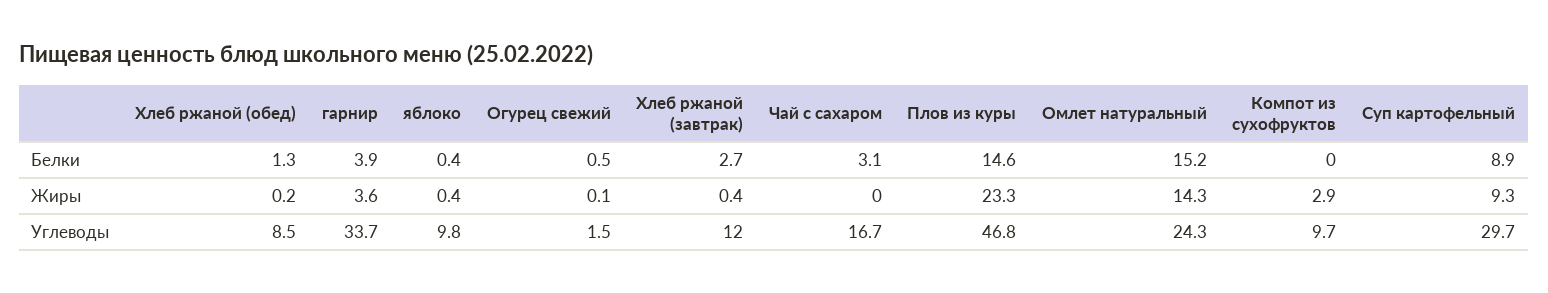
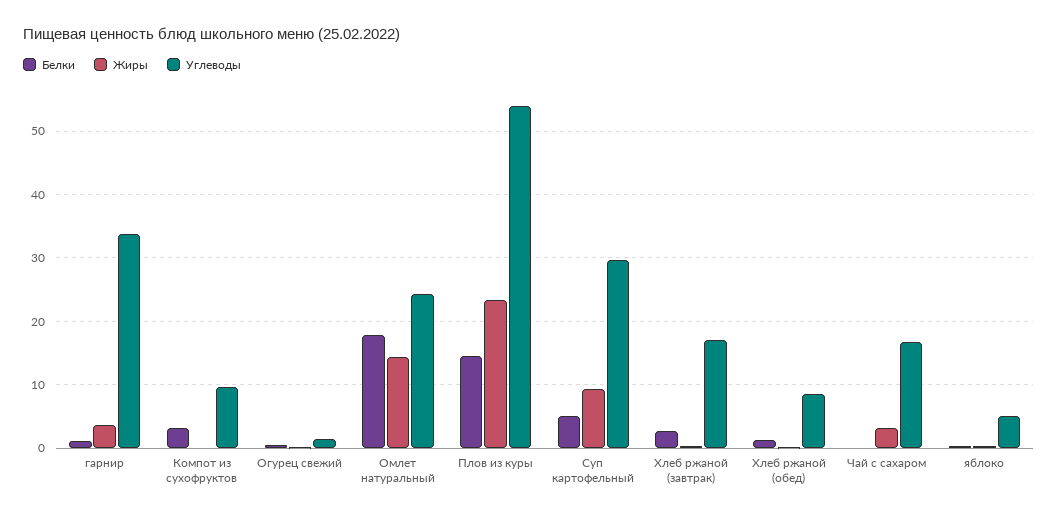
  {
    "Белки": {
      "Хлеб ржаной (обед)": 1.3,
-     "гарнир": 3.9,
+     "гарнир": 1,
      "яблоко": 0.4,
      "Огурец свежий": 0.5,
      "Хлеб ржаной (завтрак)": 2.7,
-     "Чай с сахаром": 3.1,
+     "Чай с сахаром": 0,
      "Плов из куры": 14.6,
-     "Омлет натуральный": 15.2,
+     "Омлет натуральный": 18,
-     "Компот из сухофруктов": 0,
+     "Компот из сухофруктов": 3,
-     "Суп картофельный": 8.9
+     "Суп картофельный": 5
    },
    "Жиры": {
      "Хлеб ржаной (обед)": 0.2,
      "гарнир": 3.6,
      "яблоко": 0.4,
      "Огурец свежий": 0.1,
      "Хлеб ржаной (завтрак)": 0.4,
-     "Чай с сахаром": 0,
+     "Чай с сахаром": 3,
      "Плов из куры": 23.3,
      "Омлет натуральный": 14.3,
-     "Компот из сухофруктов": 2.9,
+     "Компот из сухофруктов": 0,
      "Суп картофельный": 9.3
    },
    "Углеводы": {
      "Хлеб ржаной (обед)": 8.5,
      "гарнир": 33.7,
-     "яблоко": 9.8,
+     "яблоко": 5,
      "Огурец свежий": 1.5,
-     "Хлеб ржаной (завтрак)": 12,
+     "Хлеб ржаной (завтрак)": 17,
      "Чай с сахаром": 16.7,
-     "Плов из куры": 46.8,
+     "Плов из куры": 54,
      "Омлет натуральный": 24.3,
      "Компот из сухофруктов": 9.7,
      "Суп картофельный": 29.7
    }
  }

